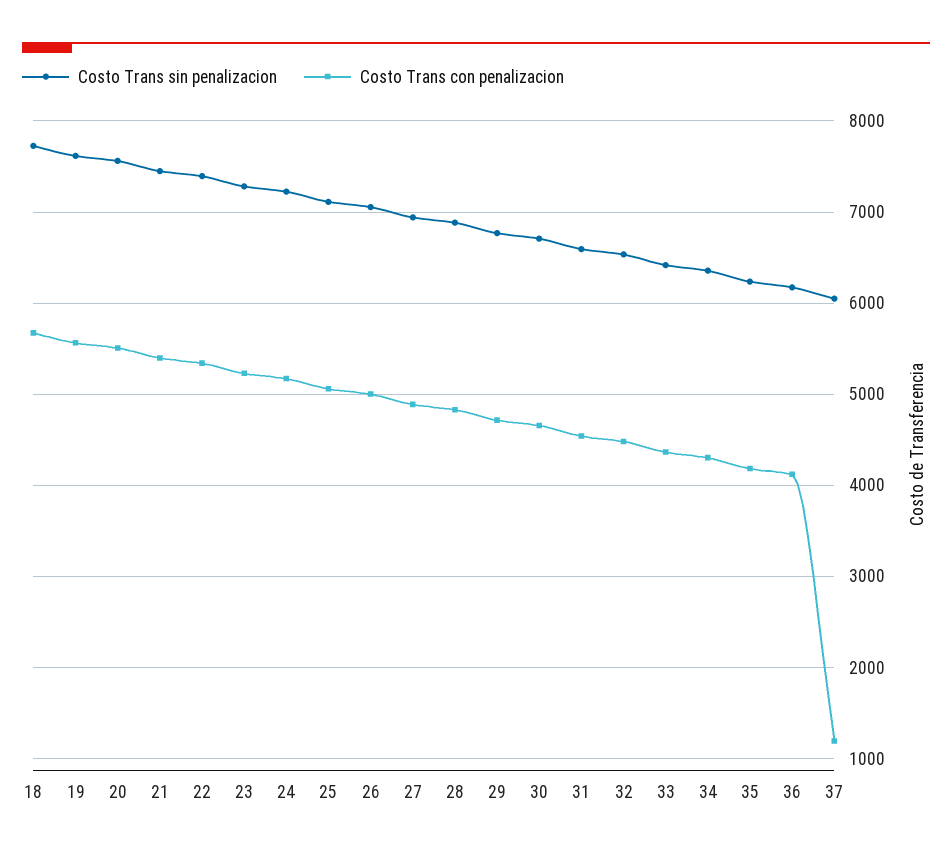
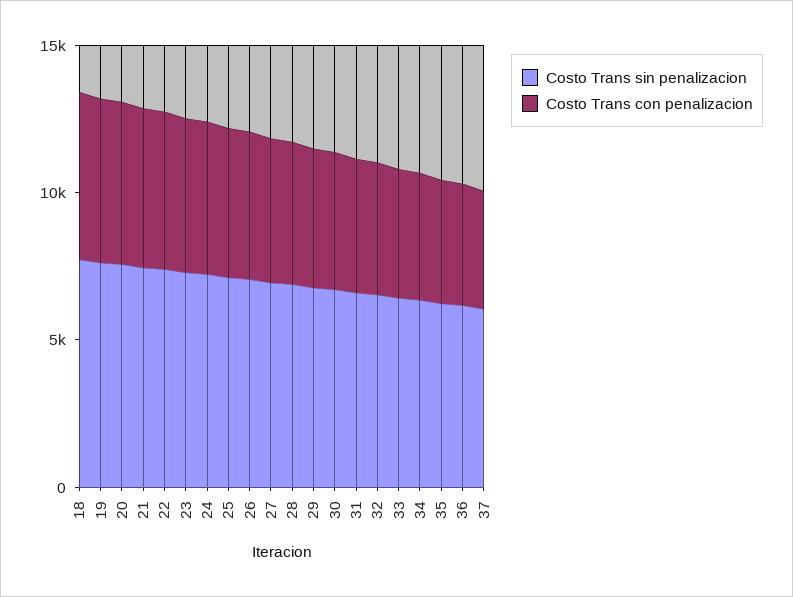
  {
    "Costo Trans sin penalizacion": {
      "18": 7700,
      "19": 7600,
      "20": 7600,
      "21": 7500,
      "22": 7400,
      "23": 7300,
      "24": 7200,
      "25": 7100,
      "26": 7100,
      "27": 6900,
      "28": 6900,
      "29": 6800,
      "30": 6700,
      "31": 6600,
      "32": 6500,
      "33": 6400,
      "34": 6400,
      "35": 6200,
      "36": 6200,
      "37": 6000
    },
    "Costo Trans con penalizacion": {
      "18": 5700,
      "19": 5600,
      "20": 5500,
      "21": 5400,
      "22": 5300,
      "23": 5200,
      "24": 5200,
      "25": 5100,
      "26": 5000,
      "27": 4900,
      "28": 4800,
      "29": 4700,
      "30": 4700,
      "31": 4500,
      "32": 4500,
      "33": 4400,
      "34": 4300,
      "35": 4200,
      "36": 4100,
-     "37": 1200
+     "37": 4000
    }
  }

